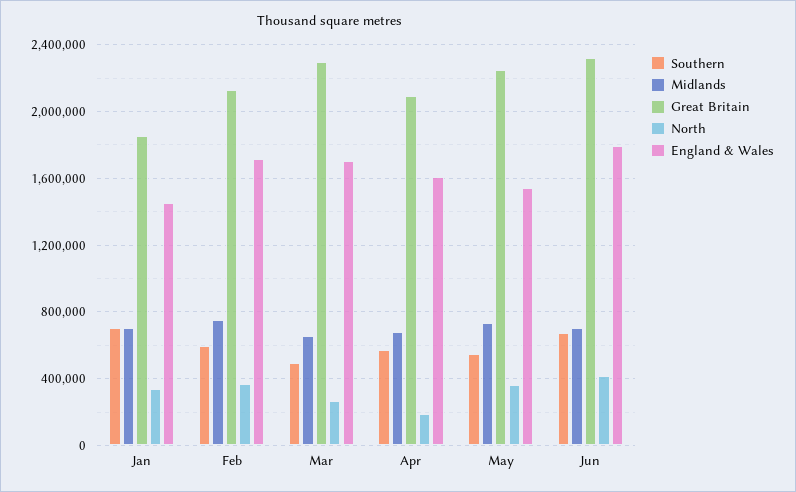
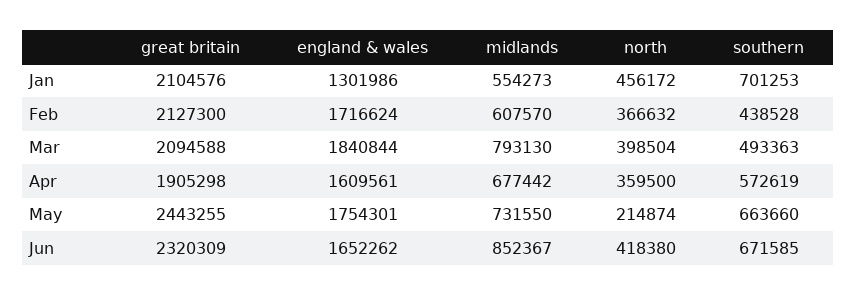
  {
    "Southern": {
      "Jan": 701253,
-     "Feb": 600000,
+     "Feb": 438528,
      "Mar": 493363,
      "Apr": 572619,
-     "May": 550000,
+     "May": 663660,
      "Jun": 671585
    },
    "Midlands": {
-     "Jan": 700000,
+     "Jan": 554273,
-     "Feb": 750000,
+     "Feb": 607570,
-     "Mar": 650000,
+     "Mar": 793130,
      "Apr": 677442,
      "May": 731550,
-     "Jun": 700000
+     "Jun": 852367
    },
    "Great Britain": {
-     "Jan": 1850000,
+     "Jan": 2104576,
      "Feb": 2127300,
-     "Mar": 2300000,
+     "Mar": 2094588,
-     "Apr": 2100000,
+     "Apr": 1905298,
-     "May": 2250000,
+     "May": 2443255,
      "Jun": 2320309
    },
    "North": {
-     "Jan": 350000,
+     "Jan": 456172,
      "Feb": 366632,
-     "Mar": 250000,
+     "Mar": 398504,
-     "Apr": 200000,
+     "Apr": 359500,
-     "May": 350000,
+     "May": 214874,
      "Jun": 418380
    },
    "England & Wales": {
-     "Jan": 1450000,
+     "Jan": 1301986,
      "Feb": 1716624,
-     "Mar": 1700000,
+     "Mar": 1840844,
      "Apr": 1609561,
-     "May": 1550000,
+     "May": 1754301,
-     "Jun": 1800000
+     "Jun": 1652262
    }
  }

